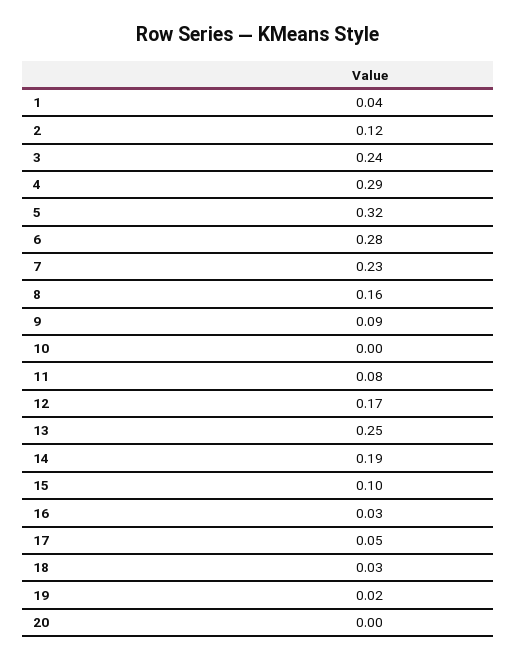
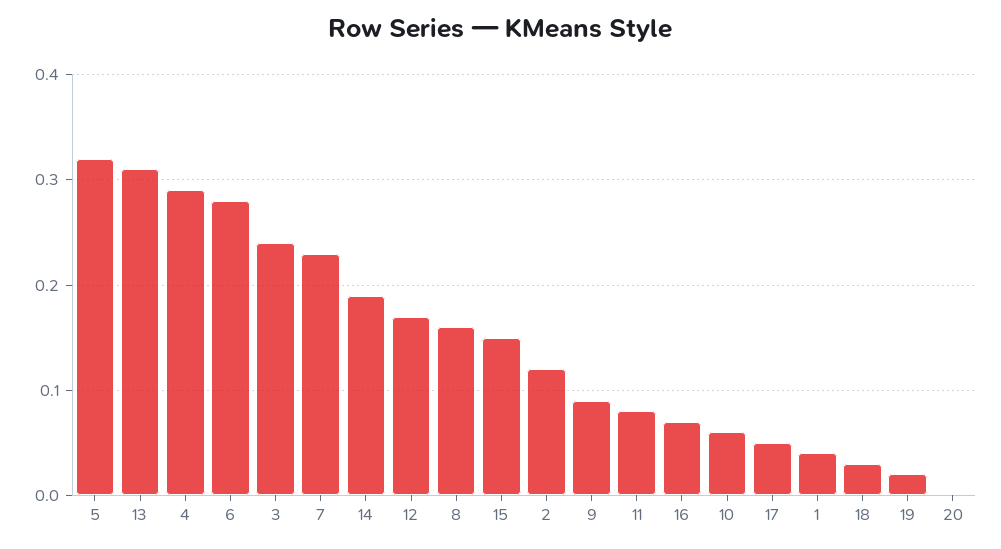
  {
    "1": 0.04,
    "2": 0.12,
    "3": 0.24,
    "4": 0.29,
    "5": 0.32,
    "6": 0.28,
    "7": 0.23,
    "8": 0.16,
    "9": 0.09,
-   "10": 0,
+   "10": 0.06,
    "11": 0.08,
    "12": 0.17,
-   "13": 0.25,
+   "13": 0.31,
    "14": 0.19,
-   "15": 0.1,
+   "15": 0.15,
-   "16": 0.03,
+   "16": 0.07,
    "17": 0.05,
    "18": 0.03,
    "19": 0.02,
    "20": 0
  }

